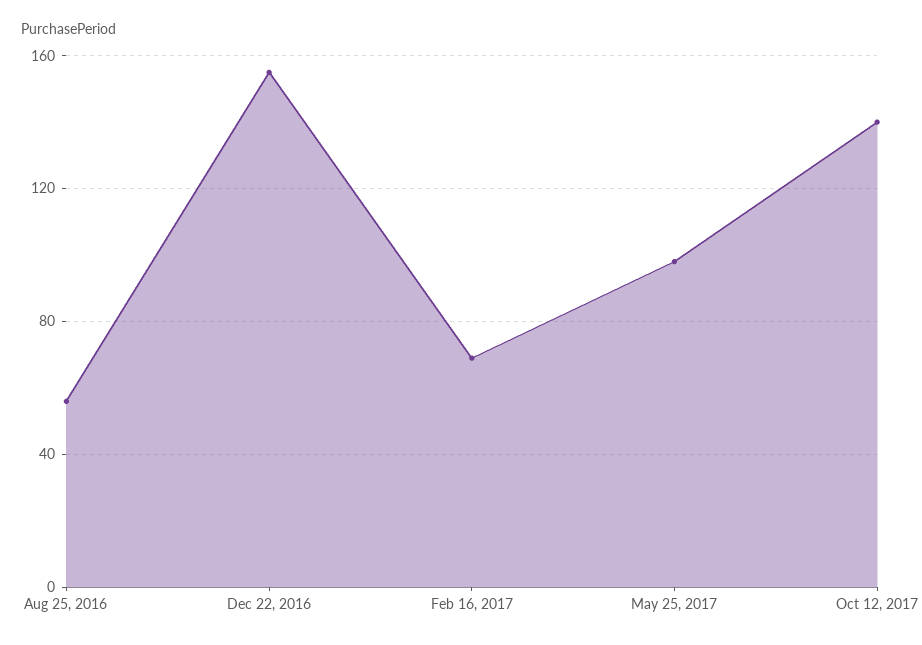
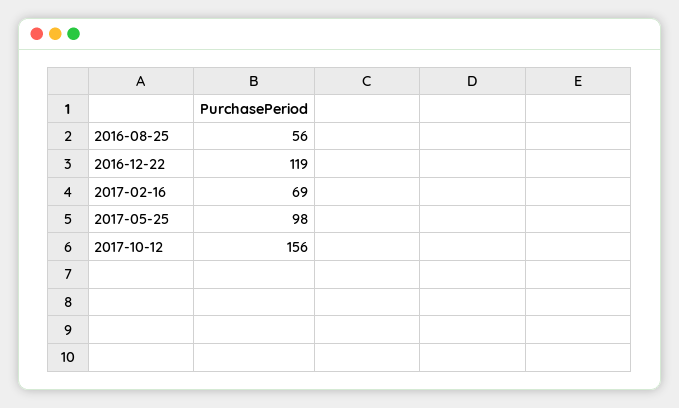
  {
    "Aug 25, 2016": 56,
-   "Dec 22, 2016": 155,
+   "Dec 22, 2016": 119,
    "Feb 16, 2017": 69,
    "May 25, 2017": 98,
-   "Oct 12, 2017": 140
+   "Oct 12, 2017": 156
  }

